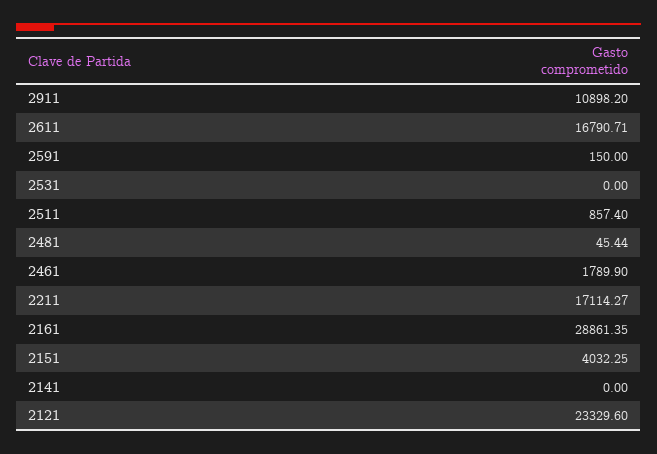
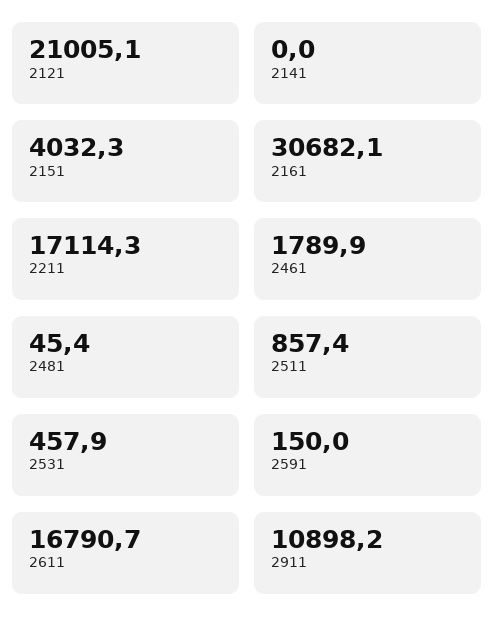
  {
    "2911": 10898.2,
    "2611": 16790.71,
    "2591": 150,
-   "2531": 0,
+   "2531": 457.9,
    "2511": 857.4,
    "2481": 45.44,
    "2461": 1789.9,
    "2211": 17114.27,
-   "2161": 28861.35,
+   "2161": 30682.1,
    "2151": 4032.25,
    "2141": 0,
-   "2121": 23329.6
+   "2121": 21005.1
  }

